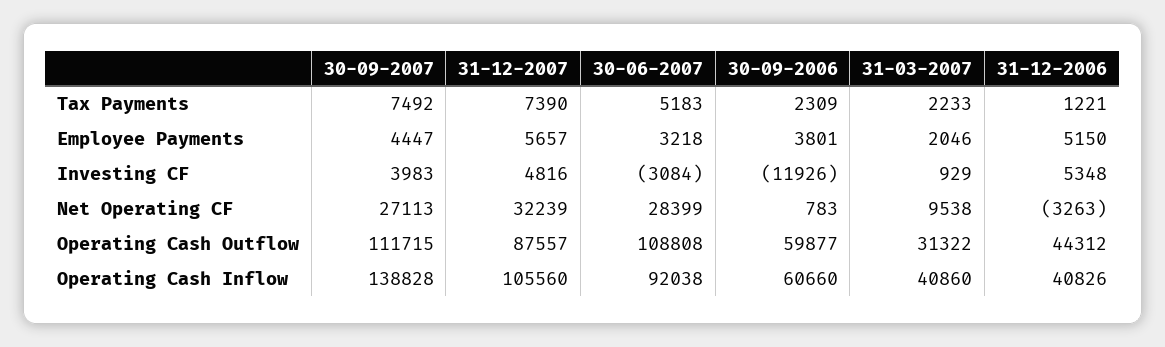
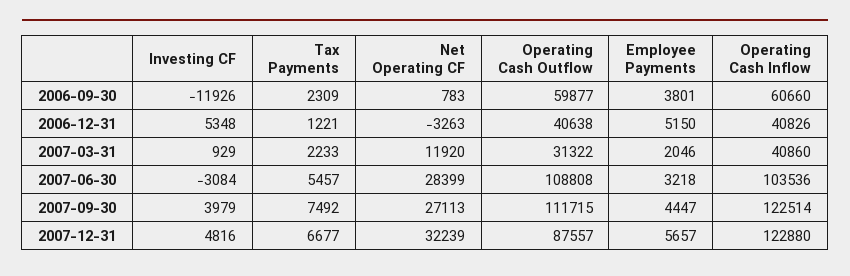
  {
    "30-09-2007": {
      "Tax Payments": 7492,
      "Employee Payments": 4447,
-     "Investing CF": 3983,
+     "Investing CF": 3979,
      "Net Operating CF": 27113,
      "Operating Cash Outflow": 111715,
-     "Operating Cash Inflow": 138828
+     "Operating Cash Inflow": 122514
    },
    "31-12-2007": {
-     "Tax Payments": 7390,
+     "Tax Payments": 6677,
      "Employee Payments": 5657,
      "Investing CF": 4816,
      "Net Operating CF": 32239,
      "Operating Cash Outflow": 87557,
-     "Operating Cash Inflow": 105560
+     "Operating Cash Inflow": 122880
    },
    "30-06-2007": {
-     "Tax Payments": 5183,
+     "Tax Payments": 5457,
      "Employee Payments": 3218,
      "Investing CF": -3084,
      "Net Operating CF": 28399,
      "Operating Cash Outflow": 108808,
-     "Operating Cash Inflow": 92038
+     "Operating Cash Inflow": 103536
    },
    "30-09-2006": {
      "Tax Payments": 2309,
      "Employee Payments": 3801,
      "Investing CF": -11926,
      "Net Operating CF": 783,
      "Operating Cash Outflow": 59877,
      "Operating Cash Inflow": 60660
    },
    "31-03-2007": {
      "Tax Payments": 2233,
      "Employee Payments": 2046,
      "Investing CF": 929,
-     "Net Operating CF": 9538,
+     "Net Operating CF": 11920,
      "Operating Cash Outflow": 31322,
      "Operating Cash Inflow": 40860
    },
    "31-12-2006": {
      "Tax Payments": 1221,
      "Employee Payments": 5150,
      "Investing CF": 5348,
      "Net Operating CF": -3263,
-     "Operating Cash Outflow": 44312,
+     "Operating Cash Outflow": 40638,
      "Operating Cash Inflow": 40826
    }
  }

